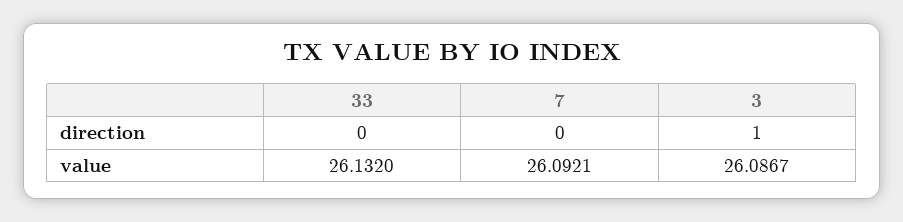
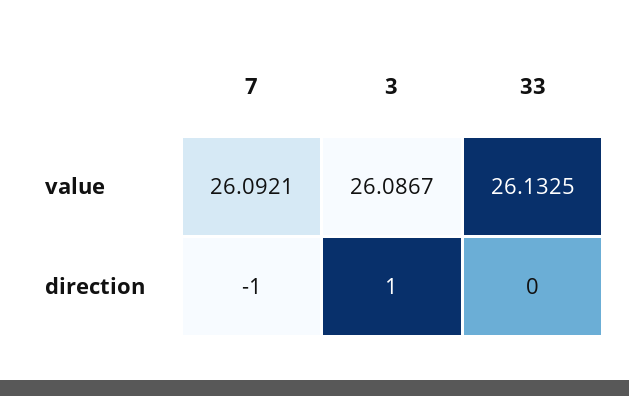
  {
    "33": {
      "direction": 0,
-     "value": 26.132
+     "value": 26.1325
    },
    "7": {
-     "direction": 0,
+     "direction": -1,
      "value": 26.0921
    },
    "3": {
      "direction": 1,
      "value": 26.0867
    }
  }

